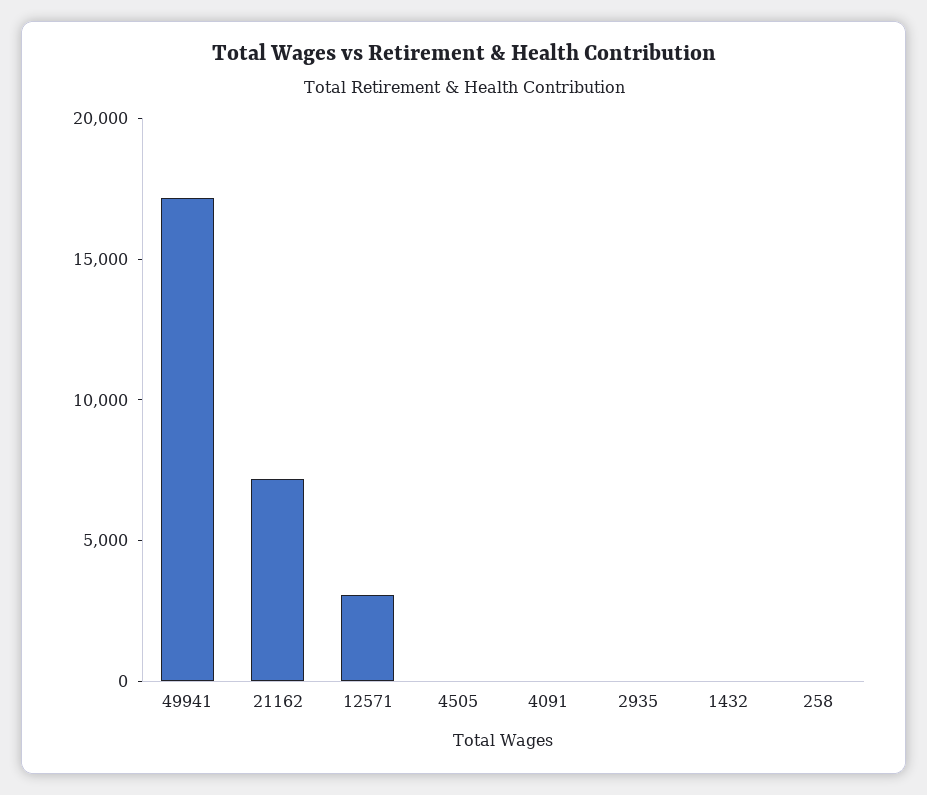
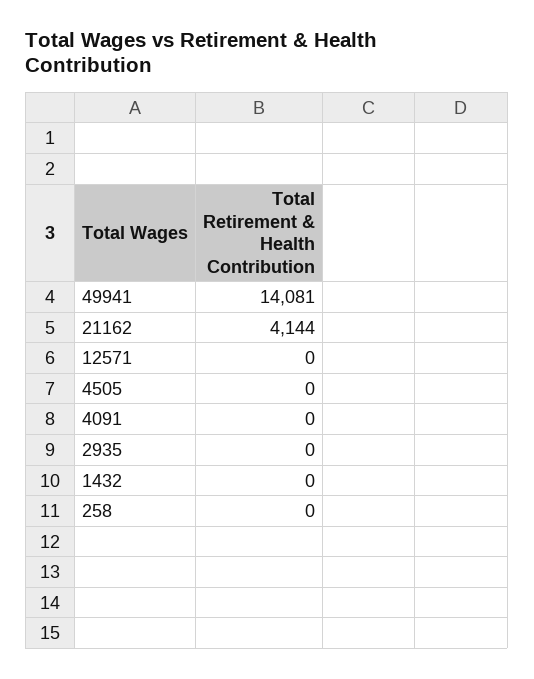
  {
-   "49941": 17000,
+   "49941": 14081,
-   "21162": 7000,
+   "21162": 4144,
-   "12571": 3000,
+   "12571": 0,
    "4505": 0,
    "4091": 0,
    "2935": 0,
    "1432": 0,
    "258": 0
  }

